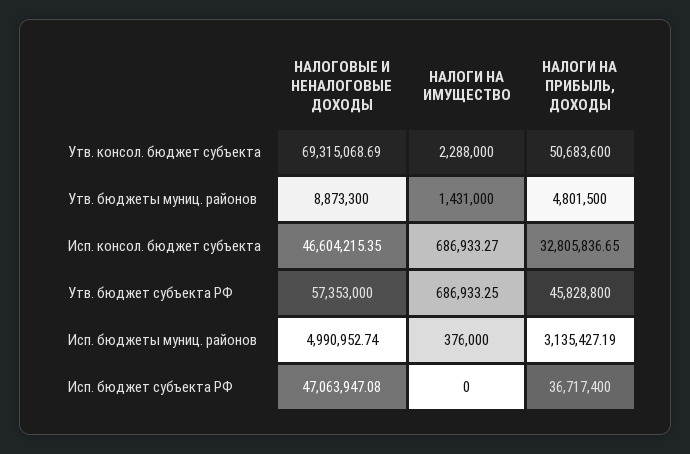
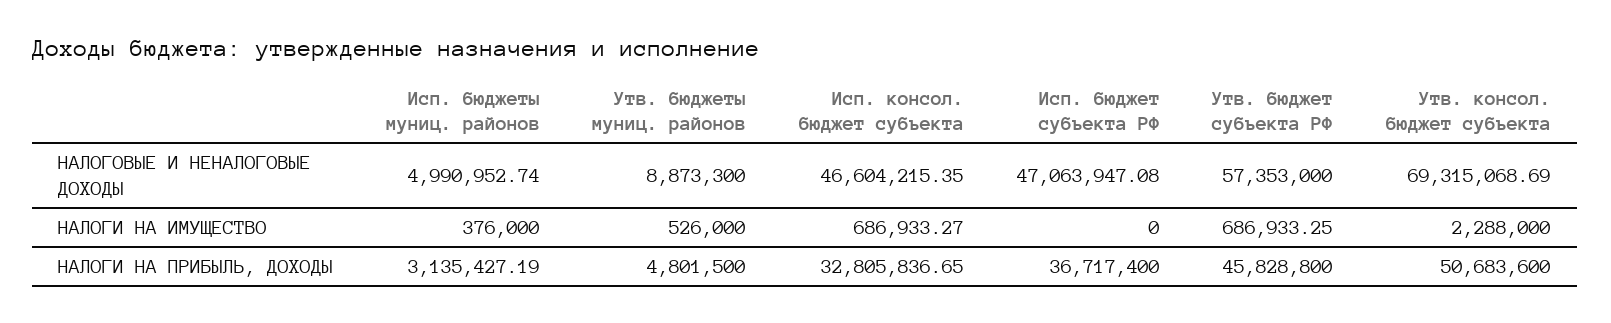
  {
    "НАЛОГОВЫЕ И НЕНАЛОГОВЫЕ ДОХОДЫ": {
      "Утв. консол. бюджет субъекта": 69315068.69,
      "Утв. бюджеты муниц. районов": 8873300,
      "Исп. консол. бюджет субъекта": 46604215.35,
      "Утв. бюджет субъекта РФ": 57353000,
      "Исп. бюджеты муниц. районов": 4990952.74,
      "Исп. бюджет субъекта РФ": 47063947.08
    },
    "НАЛОГИ НА ИМУЩЕСТВО": {
      "Утв. консол. бюджет субъекта": 2288000,
-     "Утв. бюджеты муниц. районов": 1431000,
+     "Утв. бюджеты муниц. районов": 526000,
      "Исп. консол. бюджет субъекта": 686933.27,
      "Утв. бюджет субъекта РФ": 686933.25,
      "Исп. бюджеты муниц. районов": 376000,
      "Исп. бюджет субъекта РФ": 0
    },
    "НАЛОГИ НА ПРИБЫЛЬ, ДОХОДЫ": {
      "Утв. консол. бюджет субъекта": 50683600,
      "Утв. бюджеты муниц. районов": 4801500,
      "Исп. консол. бюджет субъекта": 32805836.65,
      "Утв. бюджет субъекта РФ": 45828800,
      "Исп. бюджеты муниц. районов": 3135427.19,
      "Исп. бюджет субъекта РФ": 36717400
    }
  }

